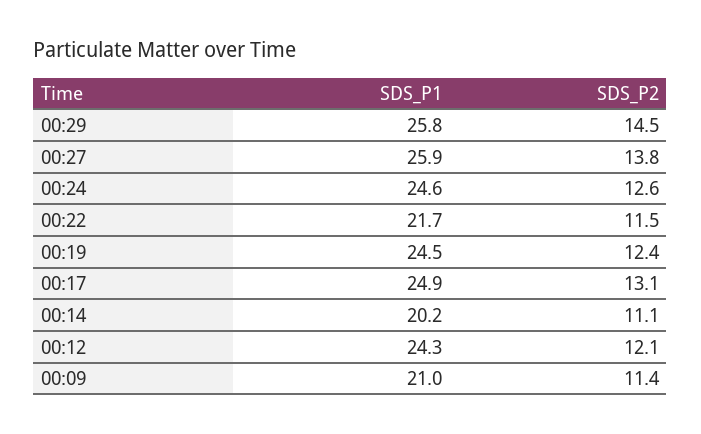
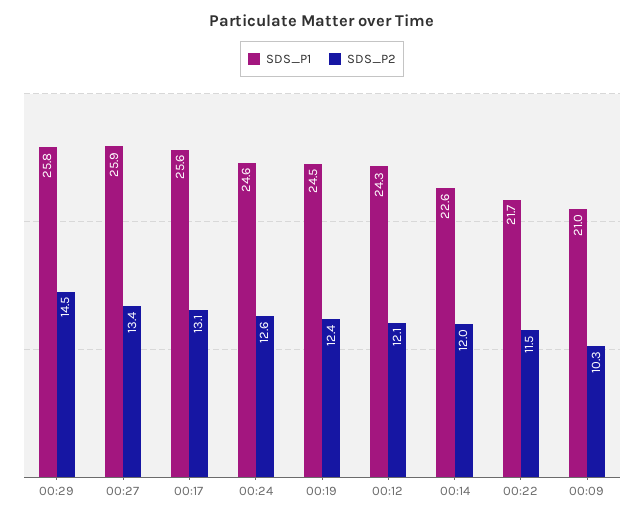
  {
    "SDS_P1": {
      "00:29": 25.8,
      "00:27": 25.9,
      "00:24": 24.6,
      "00:22": 21.7,
      "00:19": 24.5,
-     "00:17": 24.9,
+     "00:17": 25.6,
-     "00:14": 20.2,
+     "00:14": 22.6,
      "00:12": 24.3,
      "00:09": 21
    },
    "SDS_P2": {
      "00:29": 14.5,
-     "00:27": 13.8,
+     "00:27": 13.4,
      "00:24": 12.6,
      "00:22": 11.5,
      "00:19": 12.4,
      "00:17": 13.1,
-     "00:14": 11.1,
+     "00:14": 12,
      "00:12": 12.1,
-     "00:09": 11.4
+     "00:09": 10.3
    }
  }

